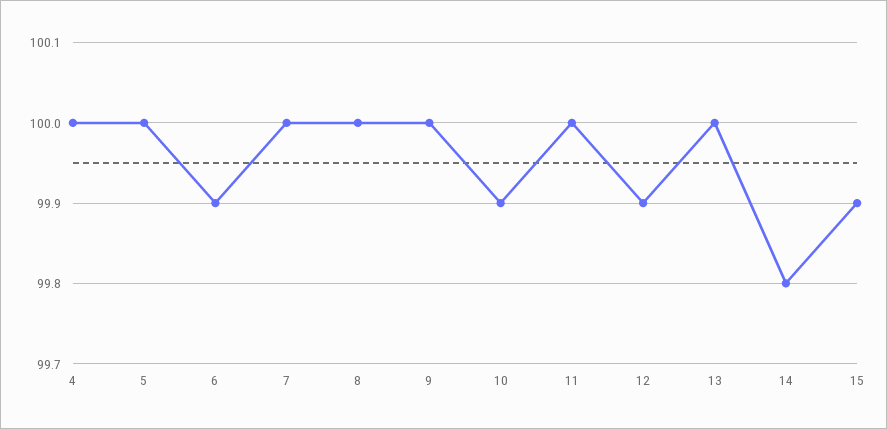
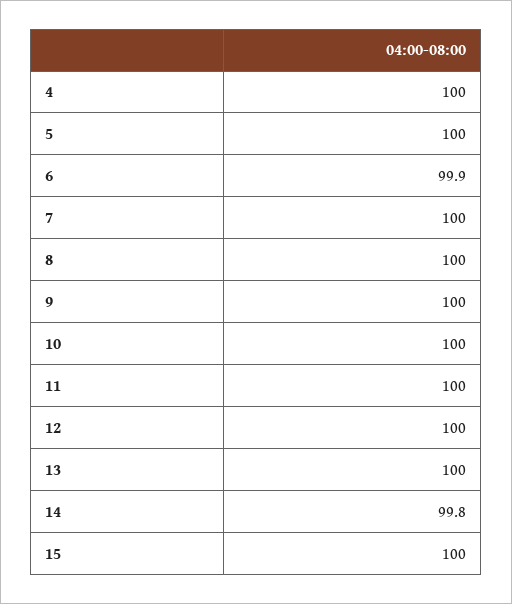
  {
    "4": 100,
    "5": 100,
    "6": 99.9,
    "7": 100,
    "8": 100,
    "9": 100,
-   "10": 99.9,
+   "10": 100,
    "11": 100,
-   "12": 99.9,
+   "12": 100,
    "13": 100,
    "14": 99.8,
-   "15": 99.9
+   "15": 100
  }

